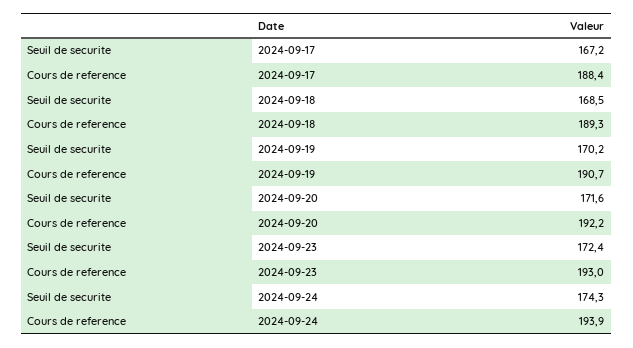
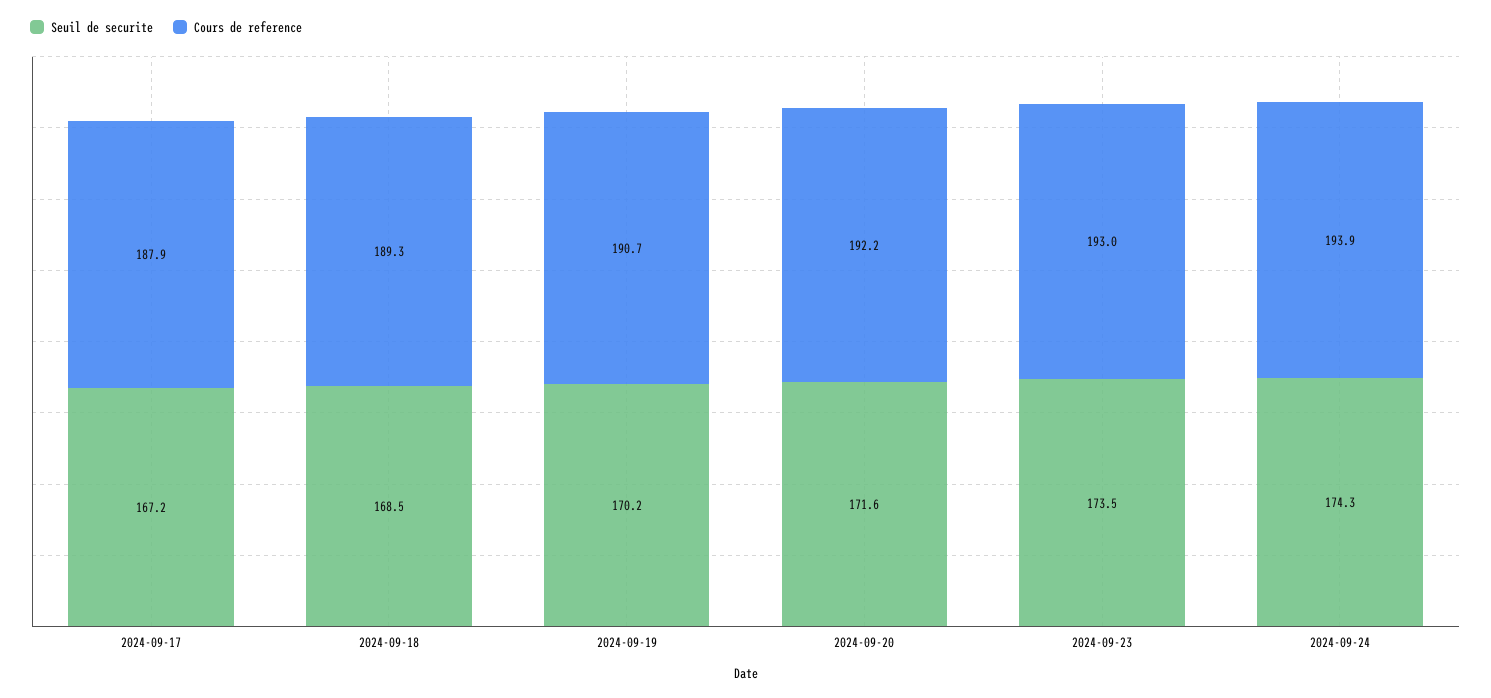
  {
    "Seuil de securite": {
      "2024-09-17": 167.2,
      "2024-09-18": 168.5,
      "2024-09-19": 170.2,
      "2024-09-20": 171.6,
-     "2024-09-23": 172.4,
+     "2024-09-23": 173.5,
      "2024-09-24": 174.3
    },
    "Cours de reference": {
-     "2024-09-17": 188.4,
+     "2024-09-17": 187.9,
      "2024-09-18": 189.3,
      "2024-09-19": 190.7,
      "2024-09-20": 192.2,
      "2024-09-23": 193,
      "2024-09-24": 193.9
    }
  }

